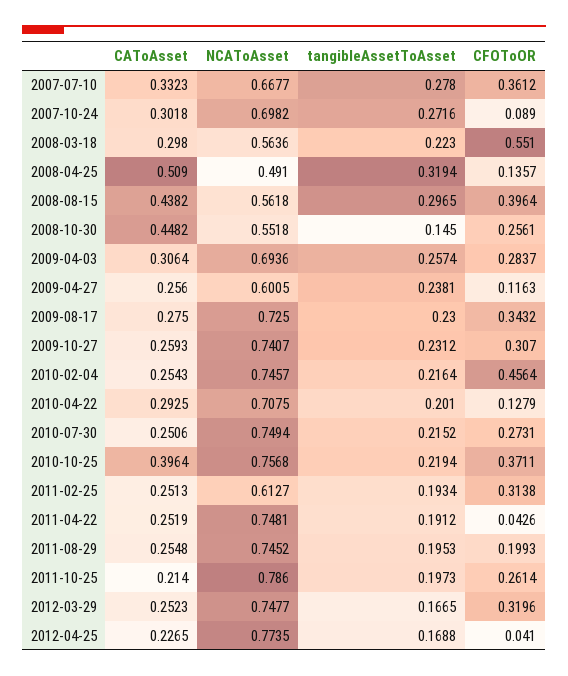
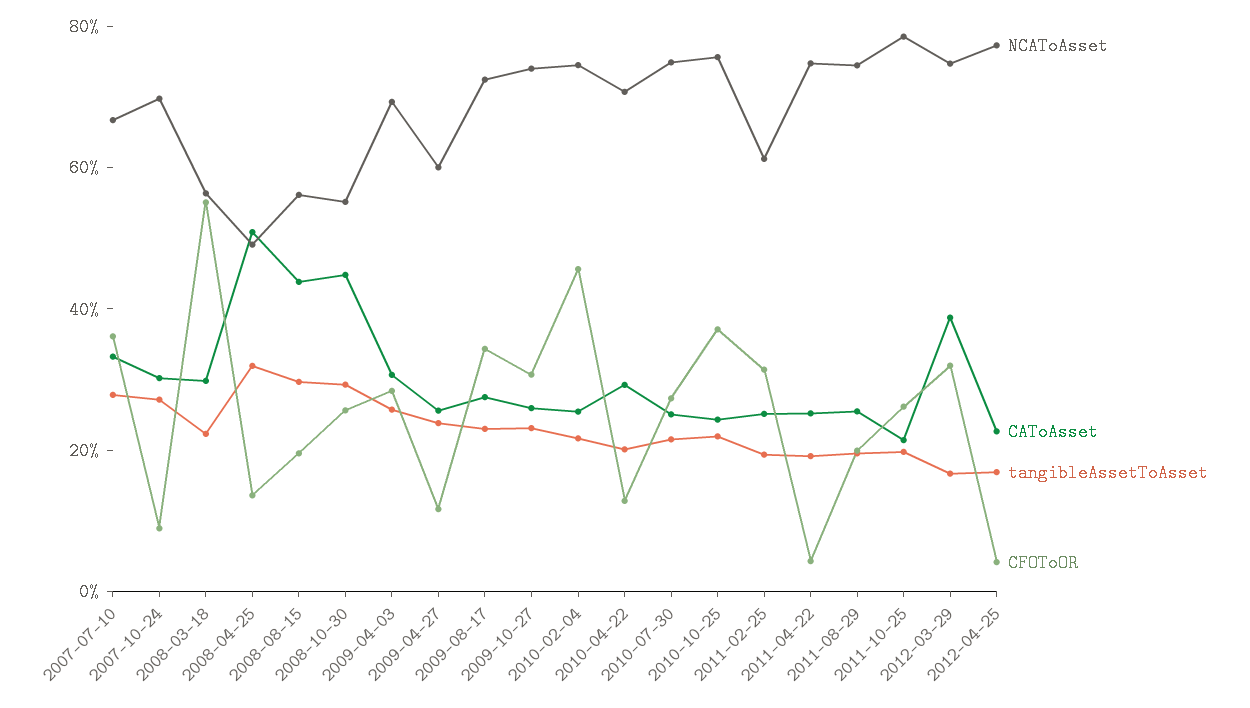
  {
    "CAToAsset": {
      "2007-07-10": 0.3323,
      "2007-10-24": 0.3018,
      "2008-03-18": 0.298,
      "2008-04-25": 0.509,
      "2008-08-15": 0.4382,
      "2008-10-30": 0.4482,
      "2009-04-03": 0.3064,
      "2009-04-27": 0.256,
      "2009-08-17": 0.275,
      "2009-10-27": 0.2593,
      "2010-02-04": 0.2543,
      "2010-04-22": 0.2925,
      "2010-07-30": 0.2506,
-     "2010-10-25": 0.3964,
+     "2010-10-25": 0.25,
      "2011-02-25": 0.2513,
      "2011-04-22": 0.2519,
      "2011-08-29": 0.2548,
      "2011-10-25": 0.214,
-     "2012-03-29": 0.2523,
+     "2012-03-29": 0.4,
      "2012-04-25": 0.2265
    },
    "NCAToAsset": {
      "2007-07-10": 0.6677,
      "2007-10-24": 0.6982,
      "2008-03-18": 0.5636,
      "2008-04-25": 0.491,
      "2008-08-15": 0.5618,
      "2008-10-30": 0.5518,
      "2009-04-03": 0.6936,
      "2009-04-27": 0.6005,
      "2009-08-17": 0.725,
      "2009-10-27": 0.7407,
      "2010-02-04": 0.7457,
      "2010-04-22": 0.7075,
      "2010-07-30": 0.7494,
      "2010-10-25": 0.7568,
      "2011-02-25": 0.6127,
      "2011-04-22": 0.7481,
      "2011-08-29": 0.7452,
      "2011-10-25": 0.786,
      "2012-03-29": 0.7477,
      "2012-04-25": 0.7735
    },
    "tangibleAssetToAsset": {
      "2007-07-10": 0.278,
      "2007-10-24": 0.2716,
      "2008-03-18": 0.223,
      "2008-04-25": 0.3194,
      "2008-08-15": 0.2965,
-     "2008-10-30": 0.145,
+     "2008-10-30": 0.3,
      "2009-04-03": 0.2574,
      "2009-04-27": 0.2381,
      "2009-08-17": 0.23,
      "2009-10-27": 0.2312,
      "2010-02-04": 0.2164,
      "2010-04-22": 0.201,
      "2010-07-30": 0.2152,
      "2010-10-25": 0.2194,
      "2011-02-25": 0.1934,
      "2011-04-22": 0.1912,
      "2011-08-29": 0.1953,
      "2011-10-25": 0.1973,
      "2012-03-29": 0.1665,
      "2012-04-25": 0.1688
    },
    "CFOToOR": {
      "2007-07-10": 0.3612,
      "2007-10-24": 0.089,
      "2008-03-18": 0.551,
      "2008-04-25": 0.1357,
-     "2008-08-15": 0.3964,
+     "2008-08-15": 0.2,
      "2008-10-30": 0.2561,
      "2009-04-03": 0.2837,
      "2009-04-27": 0.1163,
      "2009-08-17": 0.3432,
      "2009-10-27": 0.307,
      "2010-02-04": 0.4564,
      "2010-04-22": 0.1279,
      "2010-07-30": 0.2731,
      "2010-10-25": 0.3711,
      "2011-02-25": 0.3138,
      "2011-04-22": 0.0426,
      "2011-08-29": 0.1993,
      "2011-10-25": 0.2614,
      "2012-03-29": 0.3196,
      "2012-04-25": 0.041
    }
  }

